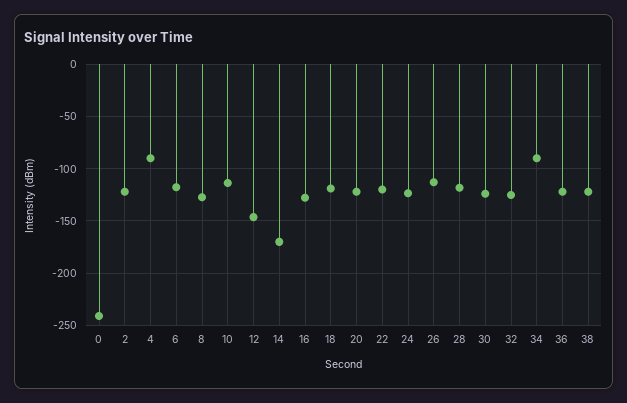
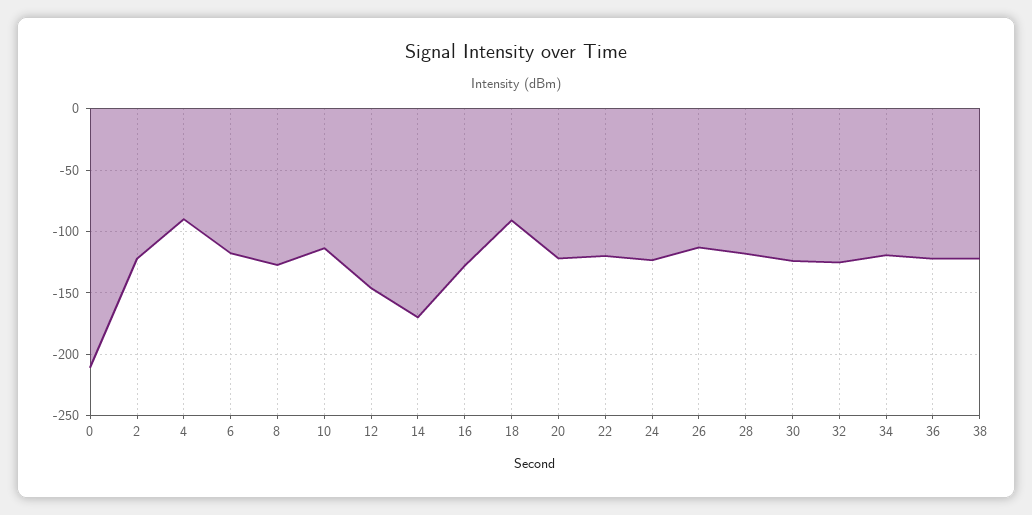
  {
-   "0": -240,
+   "0": -210,
    "2": -120,
    "4": -90,
    "6": -120,
    "8": -125,
    "10": -115,
    "12": -145,
    "14": -170,
    "16": -130,
-   "18": -120,
+   "18": -90,
    "20": -120,
    "22": -120,
    "24": -125,
    "26": -115,
    "28": -120,
    "30": -125,
    "32": -125,
-   "34": -90,
+   "34": -120,
    "36": -120,
    "38": -120
  }

